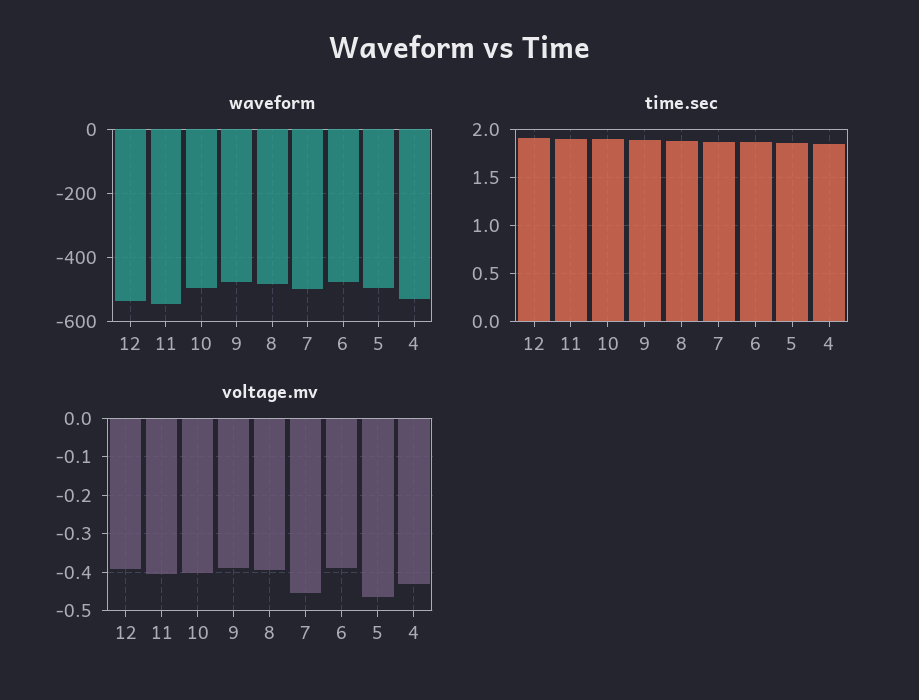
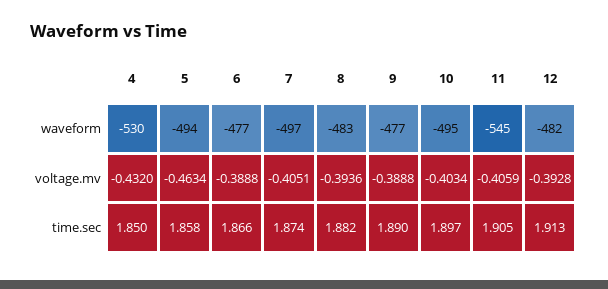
  {
    "waveform": {
-     "12": -540,
+     "12": -482,
      "11": -545,
      "10": -495,
      "9": -477,
      "8": -483,
      "7": -497,
      "6": -477,
      "5": -494,
      "4": -530
    },
    "time.sec": {
      "12": 1.913,
      "11": 1.905,
      "10": 1.897,
      "9": 1.89,
      "8": 1.882,
      "7": 1.874,
      "6": 1.866,
      "5": 1.858,
      "4": 1.85
    },
    "voltage.mv": {
      "12": -0.3928,
      "11": -0.4059,
      "10": -0.4034,
      "9": -0.3888,
      "8": -0.3936,
-     "7": -0.46,
+     "7": -0.4051,
      "6": -0.3888,
      "5": -0.4634,
      "4": -0.432
    }
  }

